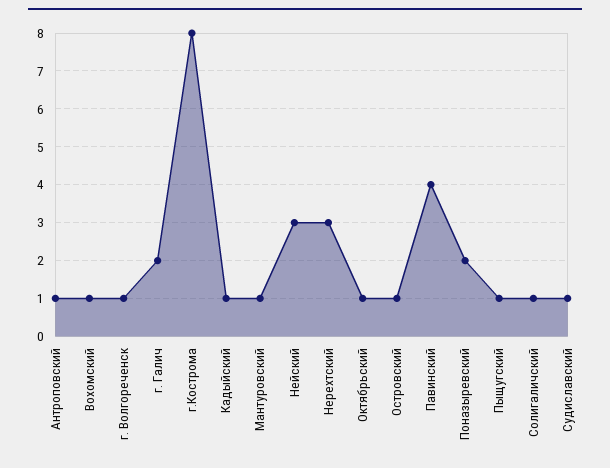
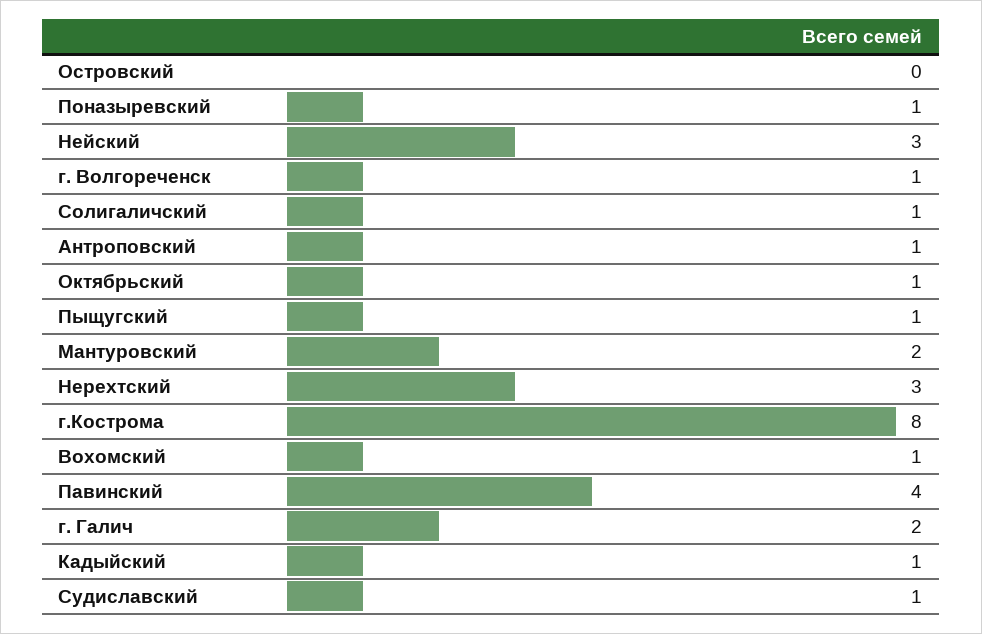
  {
    "Антроповский": 1,
    "Вохомский": 1,
    "г. Волгореченск": 1,
    "г. Галич": 2,
    "г.Кострома": 8,
    "Кадыйский": 1,
-   "Мантуровский": 1,
+   "Мантуровский": 2,
    "Нейский": 3,
    "Нерехтский": 3,
    "Октябрьский": 1,
-   "Островский": 1,
+   "Островский": 0,
    "Павинский": 4,
-   "Поназыревский": 2,
+   "Поназыревский": 1,
    "Пыщугский": 1,
    "Солигаличский": 1,
    "Судиславский": 1
  }

